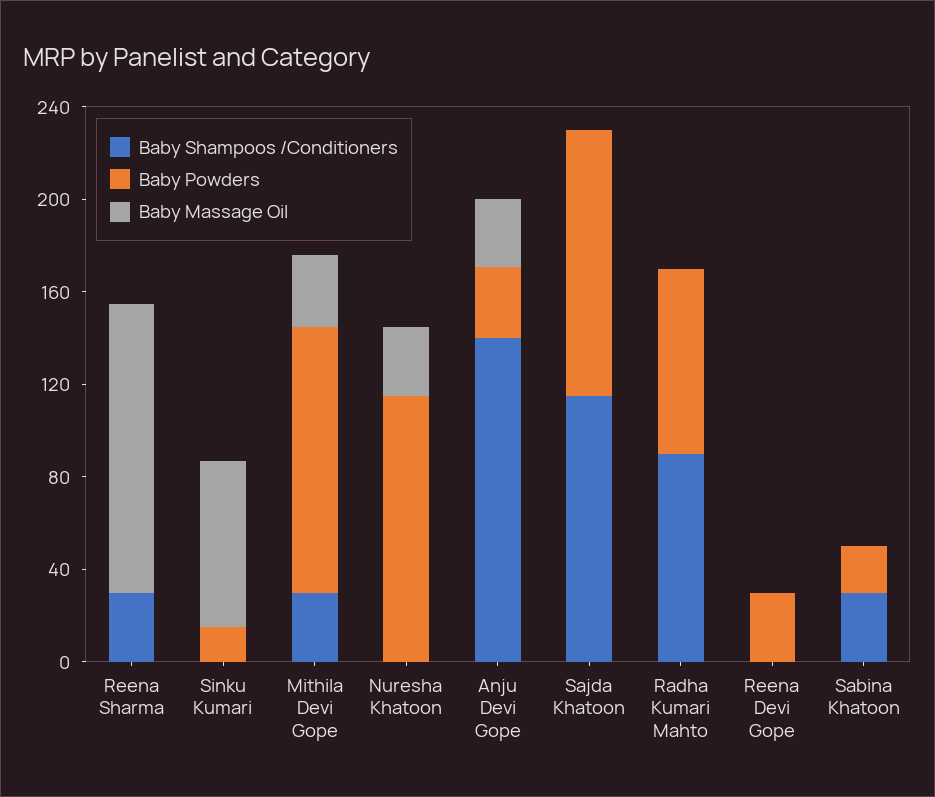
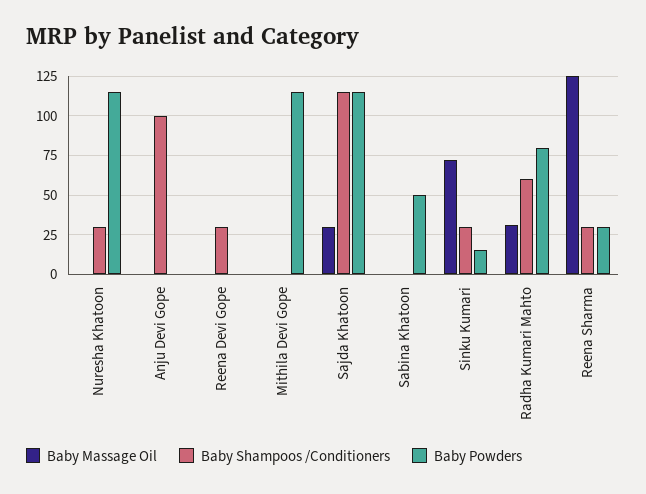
  {
    "Baby Shampoos /Conditioners": {
      "Reena Sharma": 30,
-     "Sinku Kumari": 0,
+     "Sinku Kumari": 30,
-     "Mithila Devi Gope": 30,
+     "Mithila Devi Gope": 0,
-     "Nuresha Khatoon": 0,
+     "Nuresha Khatoon": 30,
-     "Anju Devi Gope": 140,
+     "Anju Devi Gope": 100,
      "Sajda Khatoon": 115,
-     "Radha Kumari Mahto": 90,
+     "Radha Kumari Mahto": 60,
-     "Reena Devi Gope": 0,
+     "Reena Devi Gope": 30,
-     "Sabina Khatoon": 30
+     "Sabina Khatoon": 0
    },
    "Baby Powders": {
-     "Reena Sharma": 0,
+     "Reena Sharma": 30,
      "Sinku Kumari": 15,
      "Mithila Devi Gope": 115,
      "Nuresha Khatoon": 115,
-     "Anju Devi Gope": 30,
+     "Anju Devi Gope": 0,
      "Sajda Khatoon": 115,
      "Radha Kumari Mahto": 80,
-     "Reena Devi Gope": 30,
+     "Reena Devi Gope": 0,
-     "Sabina Khatoon": 20
+     "Sabina Khatoon": 50
    },
    "Baby Massage Oil": {
      "Reena Sharma": 125,
      "Sinku Kumari": 70,
-     "Mithila Devi Gope": 30,
+     "Mithila Devi Gope": 0,
-     "Nuresha Khatoon": 30,
+     "Nuresha Khatoon": 0,
-     "Anju Devi Gope": 30,
+     "Anju Devi Gope": 0,
-     "Sajda Khatoon": 0,
+     "Sajda Khatoon": 30,
-     "Radha Kumari Mahto": 0,
+     "Radha Kumari Mahto": 30,
      "Reena Devi Gope": 0,
      "Sabina Khatoon": 0
    }
  }

